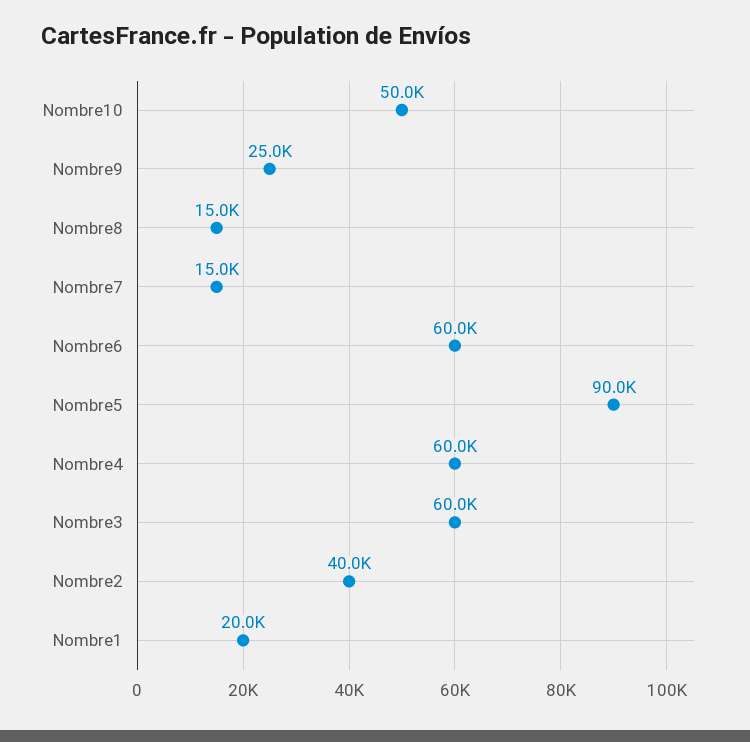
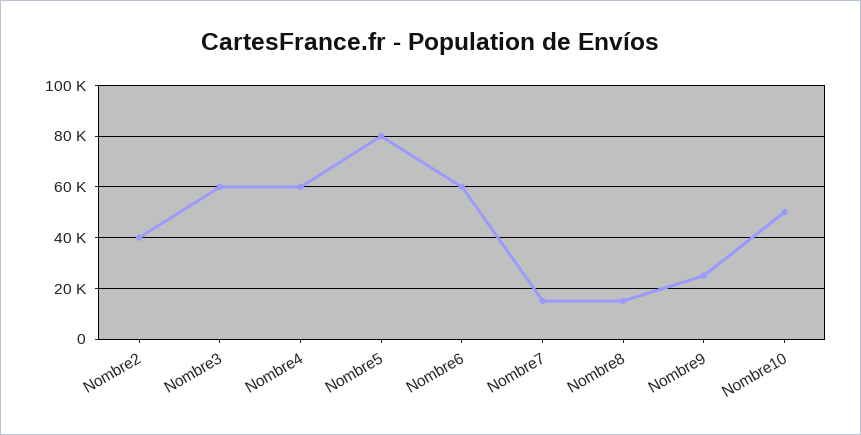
  {
    "Nombre10": 50000,
    "Nombre9": 25000,
    "Nombre8": 15000,
    "Nombre7": 15000,
    "Nombre6": 60000,
-   "Nombre5": 90000,
+   "Nombre5": 80000,
    "Nombre4": 60000,
    "Nombre3": 60000,
-   "Nombre2": 40000,
+   "Nombre2": 40000
-   "Nombre1": 20000
  }

